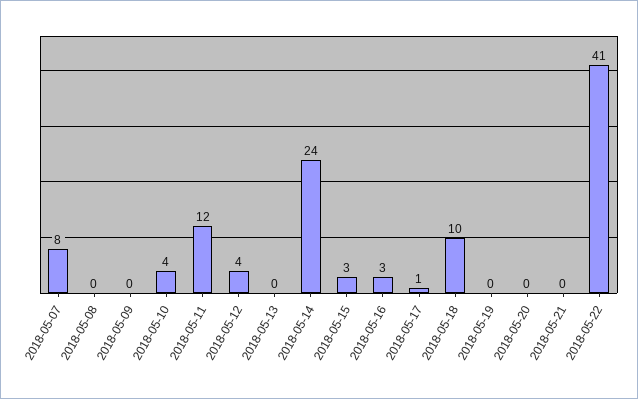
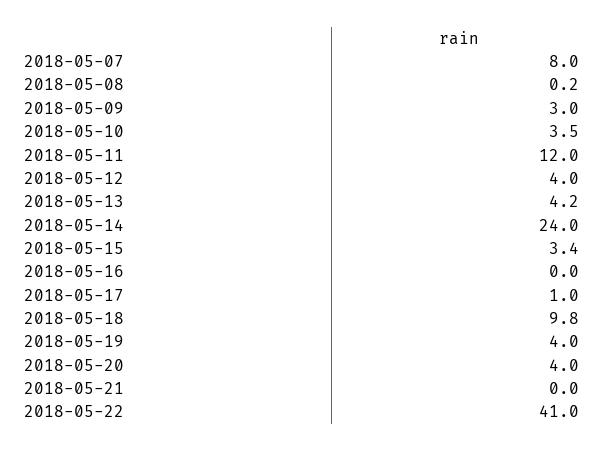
  {
    "2018-05-07": 8,
    "2018-05-08": 0.2,
-   "2018-05-09": 0,
+   "2018-05-09": 3,
    "2018-05-10": 3.5,
    "2018-05-11": 12,
    "2018-05-12": 4,
-   "2018-05-13": 0,
+   "2018-05-13": 4.2,
    "2018-05-14": 24,
    "2018-05-15": 3.4,
-   "2018-05-16": 3,
+   "2018-05-16": 0,
    "2018-05-17": 1,
    "2018-05-18": 9.8,
-   "2018-05-19": 0,
+   "2018-05-19": 4,
-   "2018-05-20": 0,
+   "2018-05-20": 4,
    "2018-05-21": 0,
    "2018-05-22": 41
  }

